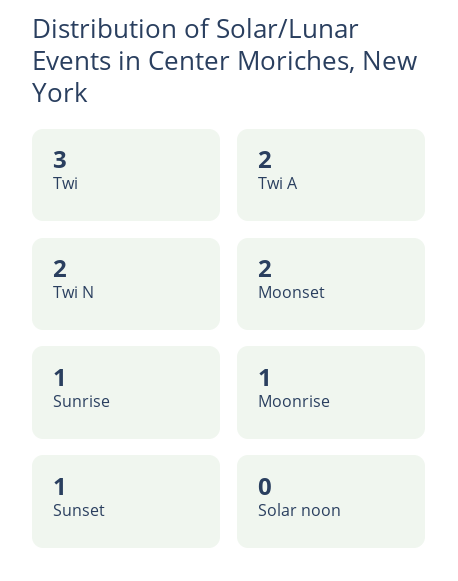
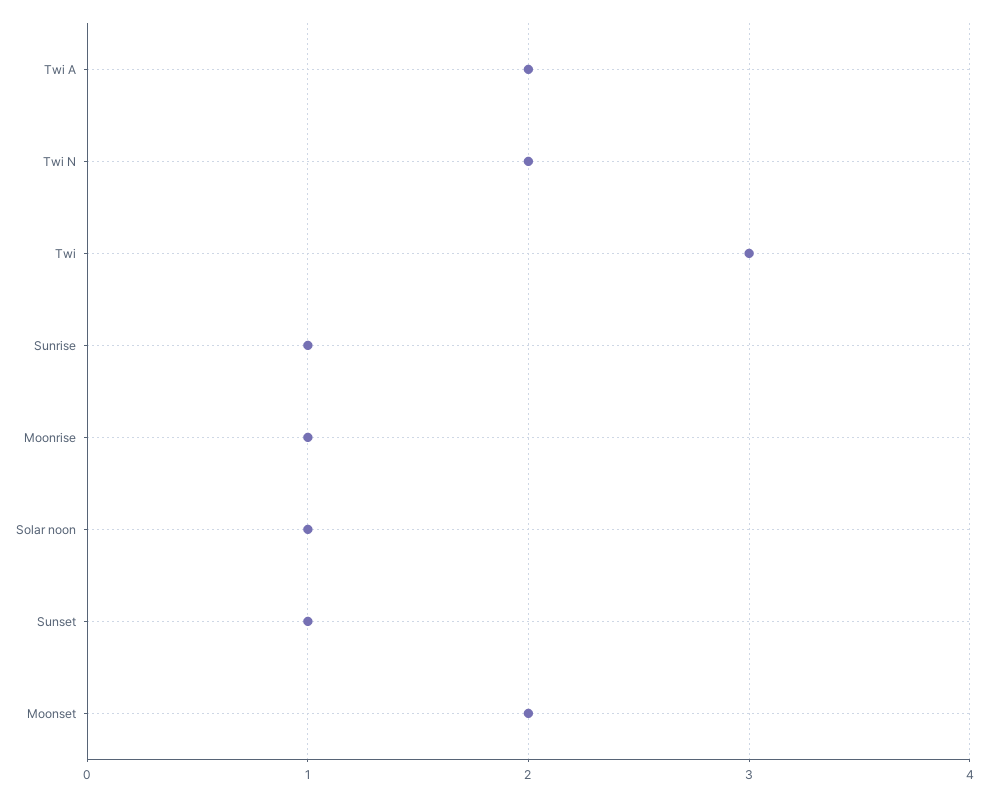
  {
    "Twi": 3,
    "Twi A": 2,
    "Twi N": 2,
    "Moonset": 2,
    "Sunrise": 1,
    "Moonrise": 1,
    "Sunset": 1,
-   "Solar noon": 0
+   "Solar noon": 1
  }

